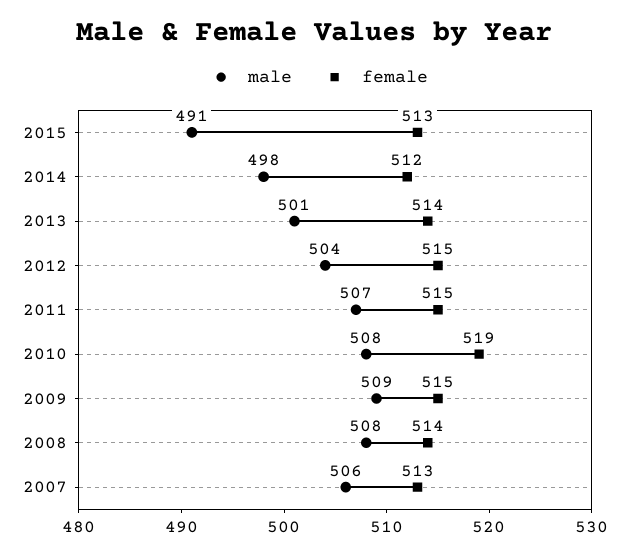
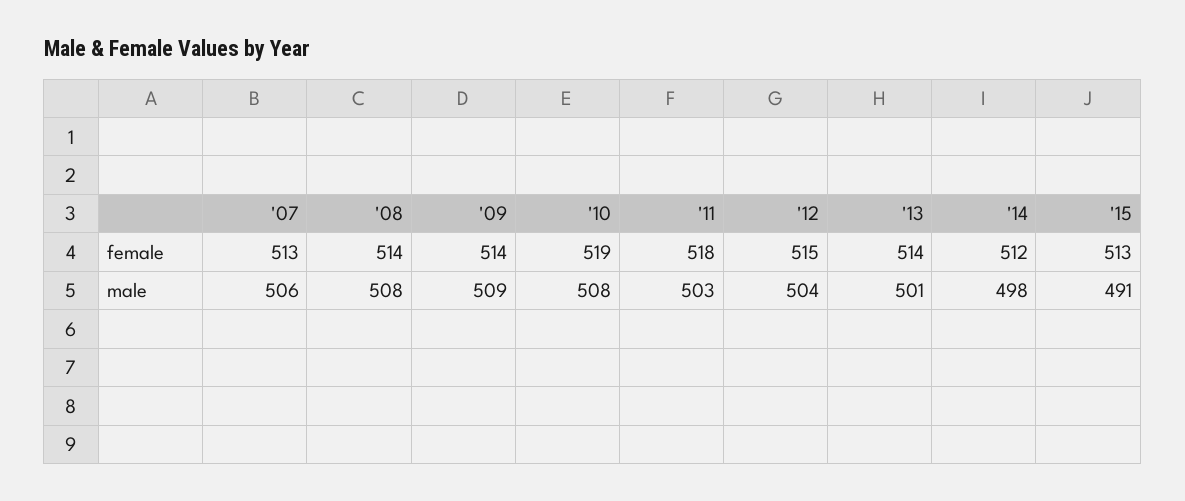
  {
    "male": {
      "2015": 491,
      "2014": 498,
      "2013": 501,
      "2012": 504,
-     "2011": 507,
+     "2011": 503,
      "2010": 508,
      "2009": 509,
      "2008": 508,
      "2007": 506
    },
    "female": {
      "2015": 513,
      "2014": 512,
      "2013": 514,
      "2012": 515,
-     "2011": 515,
+     "2011": 518,
      "2010": 519,
-     "2009": 515,
+     "2009": 514,
      "2008": 514,
      "2007": 513
    }
  }

